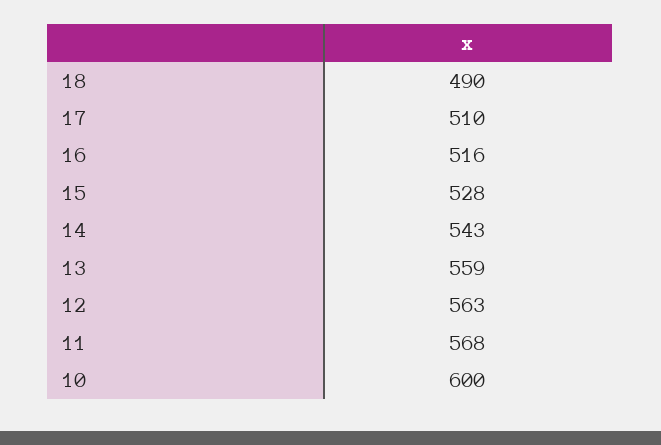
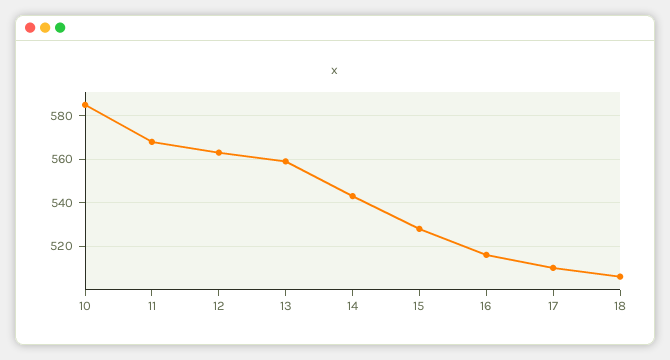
  {
-   "18": 490,
+   "18": 505,
    "17": 510,
    "16": 516,
    "15": 528,
    "14": 543,
    "13": 559,
    "12": 563,
    "11": 568,
-   "10": 600
+   "10": 585
  }

